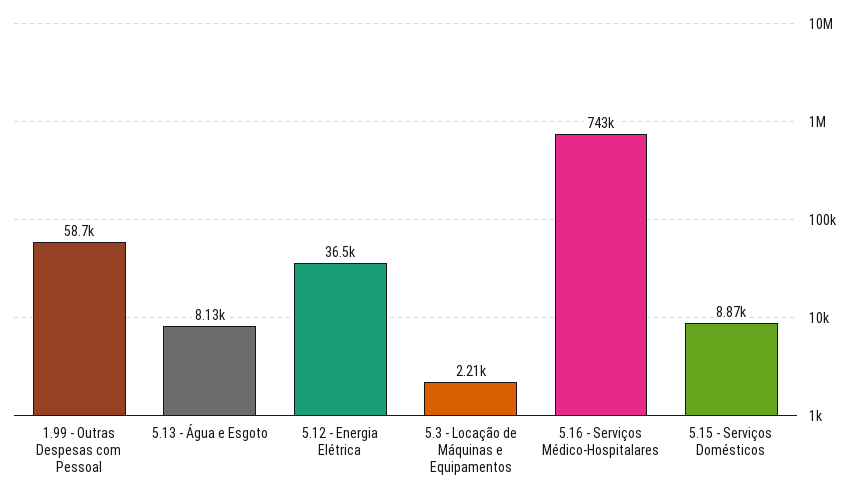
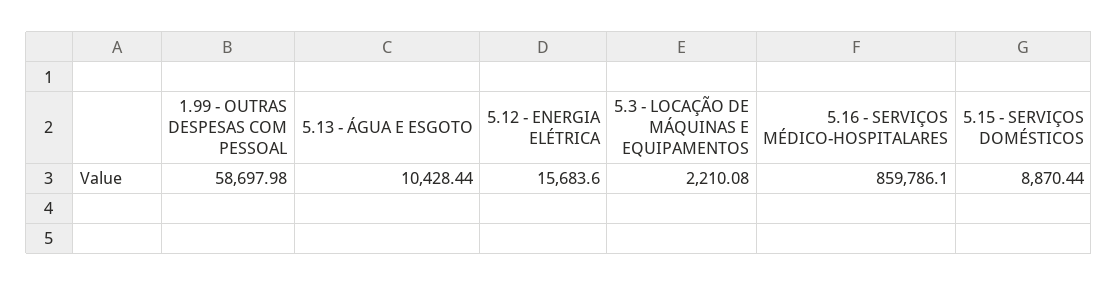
  {
    "1.99 - Outras Despesas com Pessoal": 58697.98,
-   "5.13 - Água e Esgoto": 8130,
+   "5.13 - Água e Esgoto": 10428.44,
-   "5.12 - Energia Elétrica": 36500,
+   "5.12 - Energia Elétrica": 15683.6,
    "5.3 - Locação de Máquinas e Equipamentos": 2210.08,
-   "5.16 - Serviços Médico-Hospitalares": 743000,
+   "5.16 - Serviços Médico-Hospitalares": 859786.1,
    "5.15 - Serviços Domésticos": 8870.44
  }

